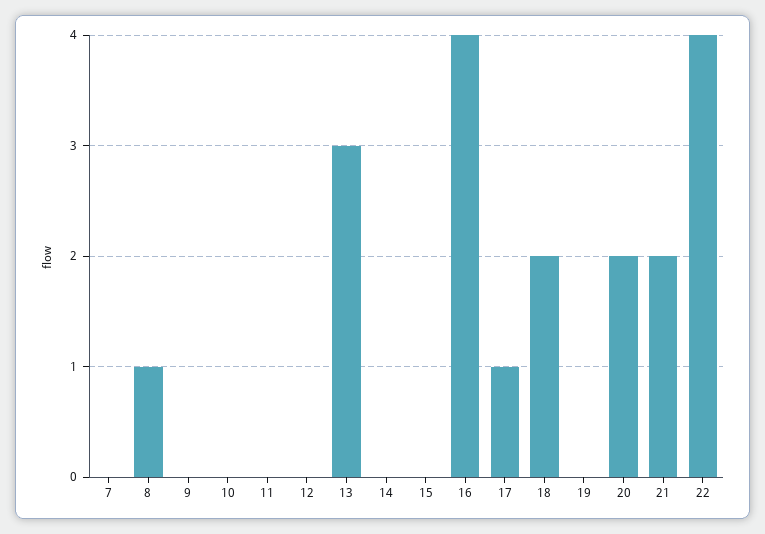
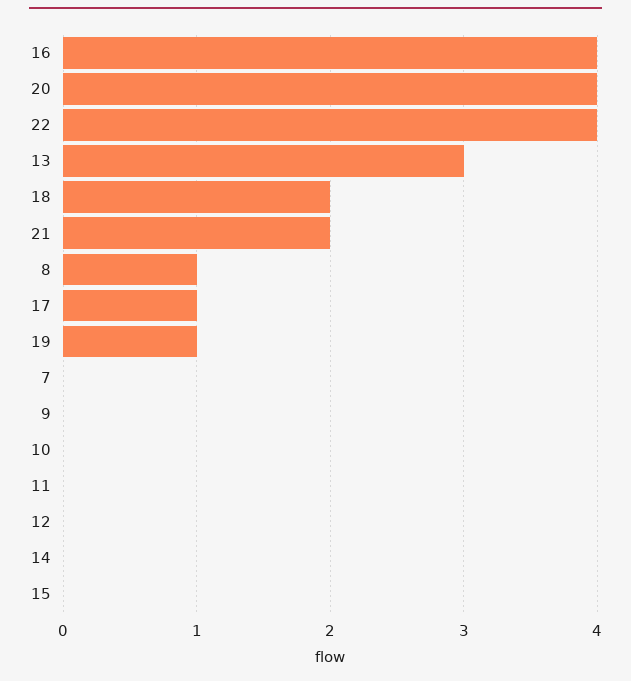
  {
    "7": 0,
    "8": 1,
    "9": 0,
    "10": 0,
    "11": 0,
    "12": 0,
    "13": 3,
    "14": 0,
    "15": 0,
    "16": 4,
    "17": 1,
    "18": 2,
-   "19": 0,
+   "19": 1,
-   "20": 2,
+   "20": 4,
    "21": 2,
    "22": 4
  }

